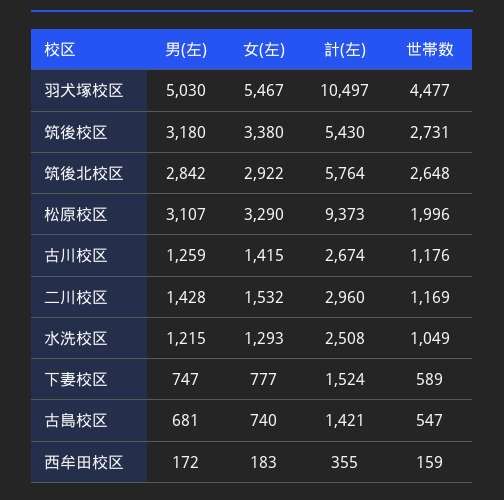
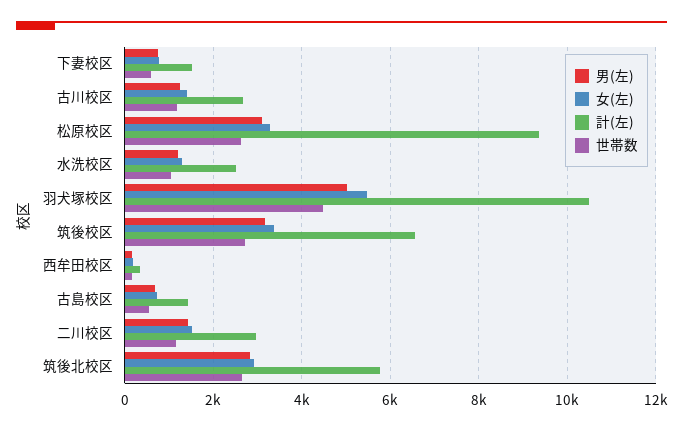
  {
    "男(左)": {
      "羽犬塚校区": 5030,
      "筑後校区": 3180,
      "筑後北校区": 2842,
      "松原校区": 3107,
      "古川校区": 1259,
      "二川校区": 1428,
      "水洗校区": 1215,
      "下妻校区": 747,
      "古島校区": 681,
      "西牟田校区": 172
    },
    "女(左)": {
      "羽犬塚校区": 5467,
      "筑後校区": 3380,
      "筑後北校区": 2922,
      "松原校区": 3290,
      "古川校区": 1415,
      "二川校区": 1532,
      "水洗校区": 1293,
      "下妻校区": 777,
      "古島校区": 740,
      "西牟田校区": 183
    },
    "計(左)": {
      "羽犬塚校区": 10497,
-     "筑後校区": 5430,
+     "筑後校区": 6600,
      "筑後北校区": 5764,
      "松原校区": 9373,
      "古川校区": 2674,
      "二川校区": 2960,
      "水洗校区": 2508,
      "下妻校区": 1524,
      "古島校区": 1421,
      "西牟田校区": 355
    },
    "世帯数": {
      "羽犬塚校区": 4477,
      "筑後校区": 2731,
      "筑後北校区": 2648,
-     "松原校区": 1996,
+     "松原校区": 2600,
      "古川校区": 1176,
      "二川校区": 1169,
      "水洗校区": 1049,
      "下妻校区": 589,
      "古島校区": 547,
      "西牟田校区": 159
    }
  }

